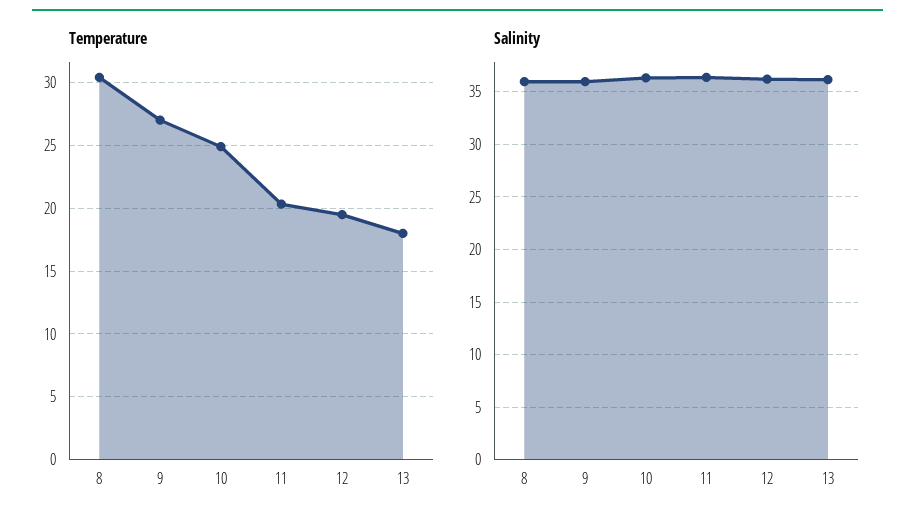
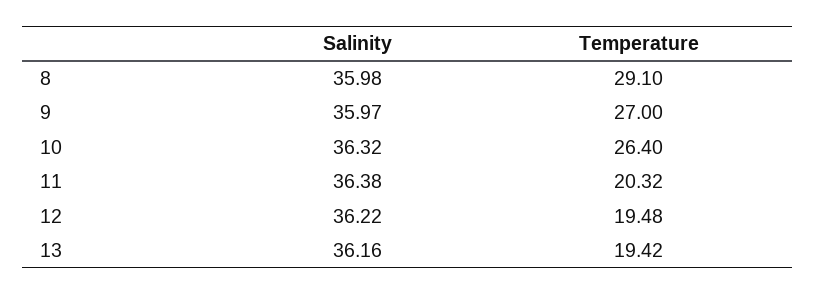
  {
    "Temperature": {
-     "8": 30.5,
+     "8": 29.1,
      "9": 27,
-     "10": 25,
+     "10": 26.4,
      "11": 20.32,
      "12": 19.48,
-     "13": 18
+     "13": 19.42
    },
    "Salinity": {
      "8": 35.98,
      "9": 35.97,
      "10": 36.32,
      "11": 36.38,
      "12": 36.22,
      "13": 36.16
    }
  }

